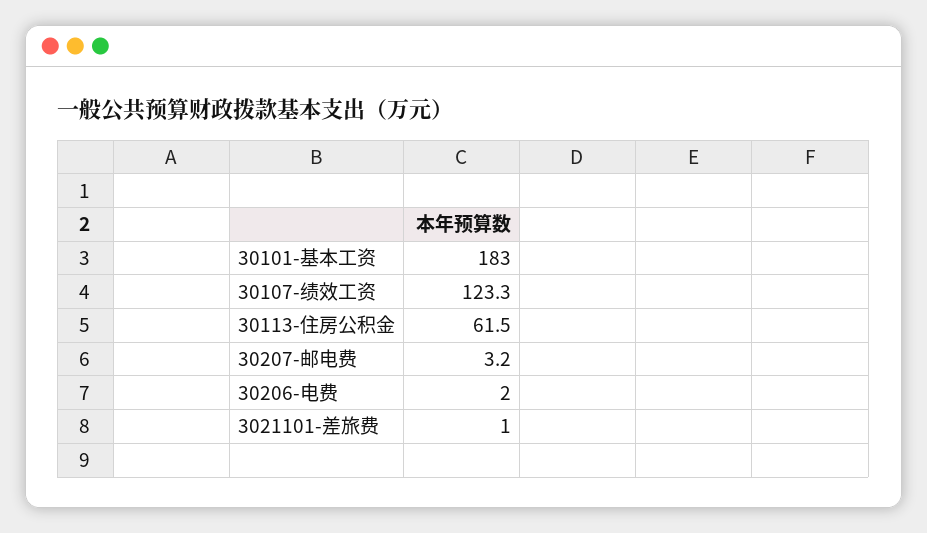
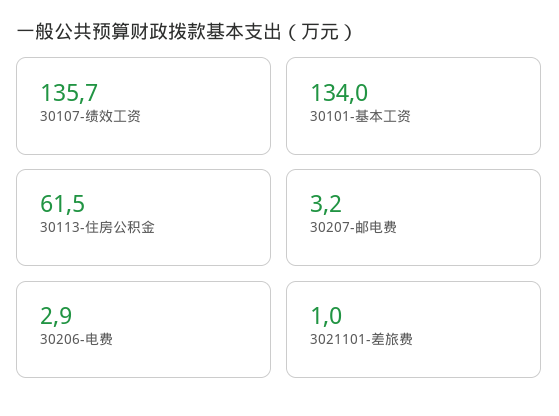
  {
-   "30101-基本工资": 183,
+   "30101-基本工资": 134,
-   "30107-绩效工资": 123.3,
+   "30107-绩效工资": 135.7,
    "30113-住房公积金": 61.5,
    "30207-邮电费": 3.2,
-   "30206-电费": 2,
+   "30206-电费": 2.9,
    "3021101-差旅费": 1
  }

